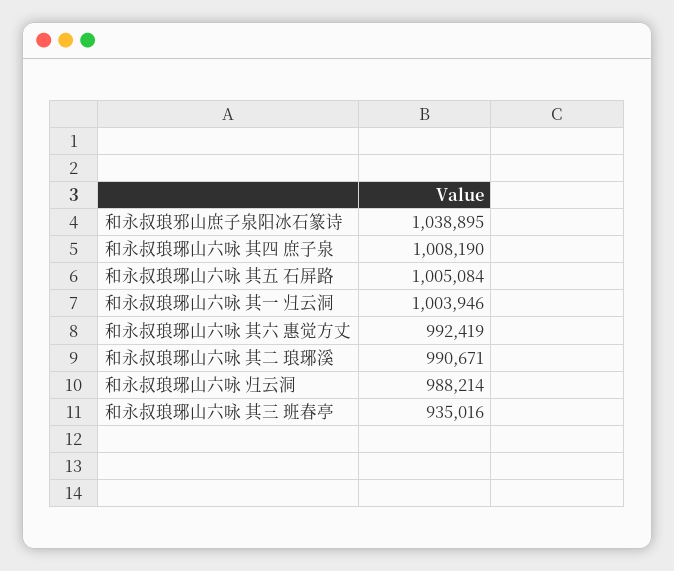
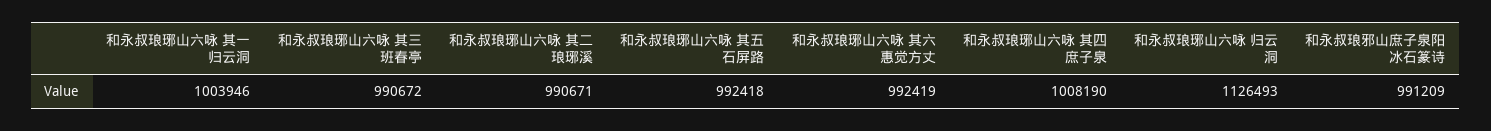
  {
-   "和永叔琅邪山庶子泉阳冰石篆诗": 1038895,
+   "和永叔琅邪山庶子泉阳冰石篆诗": 991209,
    "和永叔琅琊山六咏 其四 庶子泉": 1008190,
-   "和永叔琅琊山六咏 其五 石屏路": 1005084,
+   "和永叔琅琊山六咏 其五 石屏路": 992418,
    "和永叔琅琊山六咏 其一 归云洞": 1003946,
    "和永叔琅琊山六咏 其六 惠觉方丈": 992419,
    "和永叔琅琊山六咏 其二 琅琊溪": 990671,
-   "和永叔琅琊山六咏 归云洞": 988214,
+   "和永叔琅琊山六咏 归云洞": 1126493,
-   "和永叔琅琊山六咏 其三 班春亭": 935016
+   "和永叔琅琊山六咏 其三 班春亭": 990672
  }

